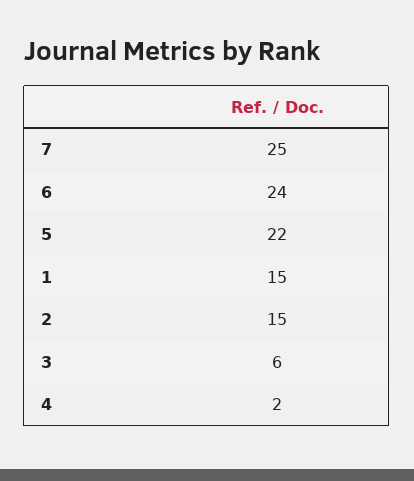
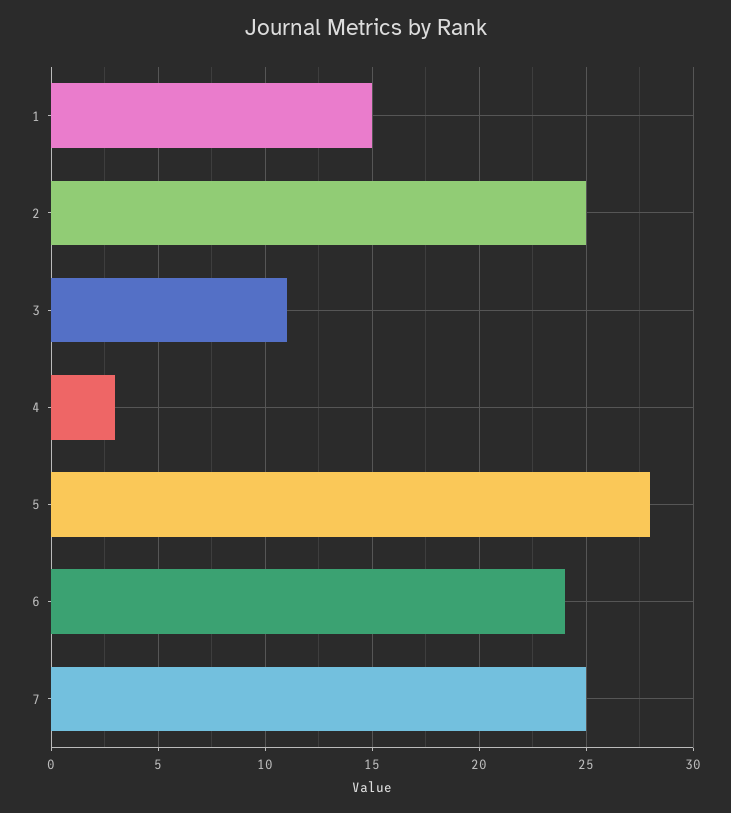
  {
    "7": 25,
    "6": 24,
-   "5": 22,
+   "5": 28,
    "1": 15,
-   "2": 15,
+   "2": 25,
-   "3": 6,
+   "3": 11,
-   "4": 2
+   "4": 3
  }

